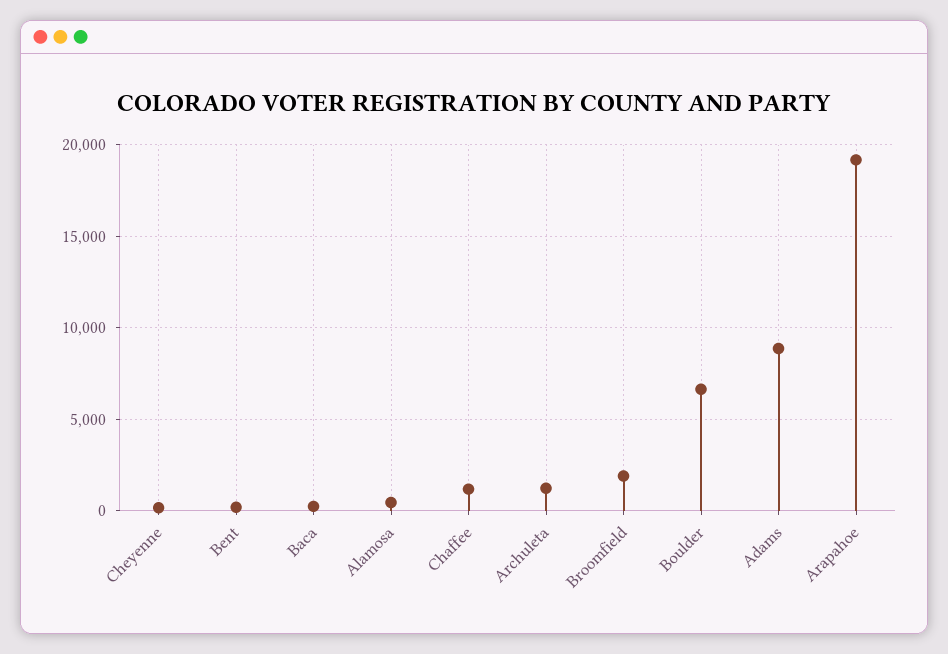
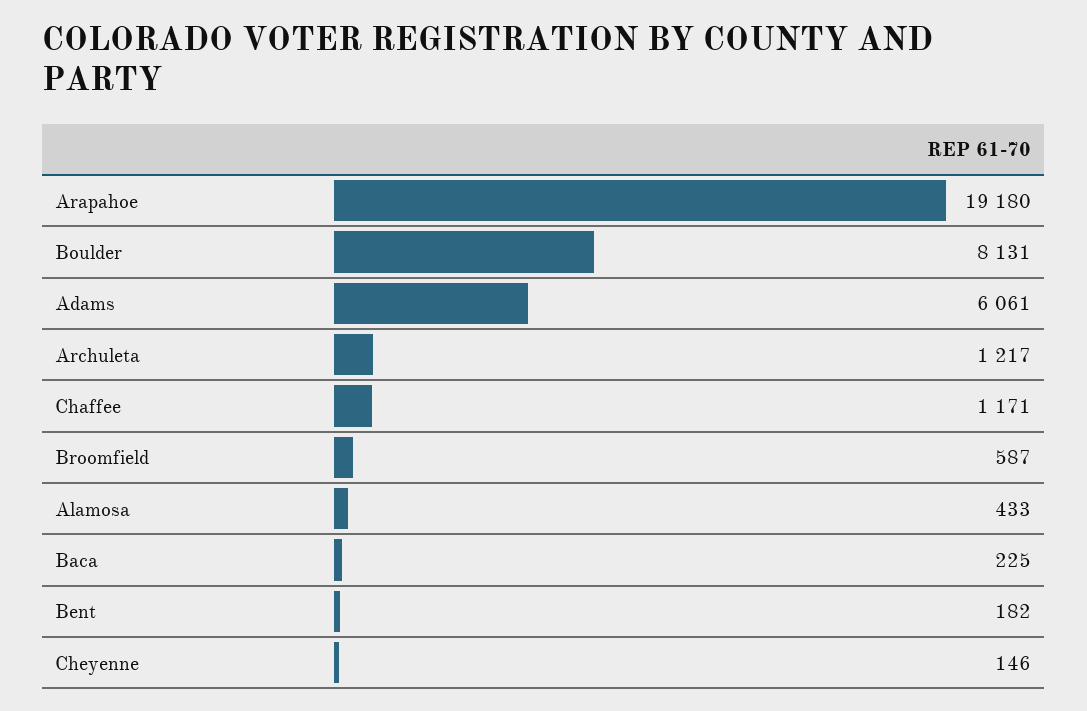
  {
    "Cheyenne": 146,
    "Bent": 182,
    "Baca": 225,
    "Alamosa": 433,
    "Chaffee": 1171,
    "Archuleta": 1217,
-   "Broomfield": 2000,
+   "Broomfield": 587,
-   "Boulder": 6500,
+   "Boulder": 8131,
-   "Adams": 9000,
+   "Adams": 6061,
    "Arapahoe": 19180
  }

